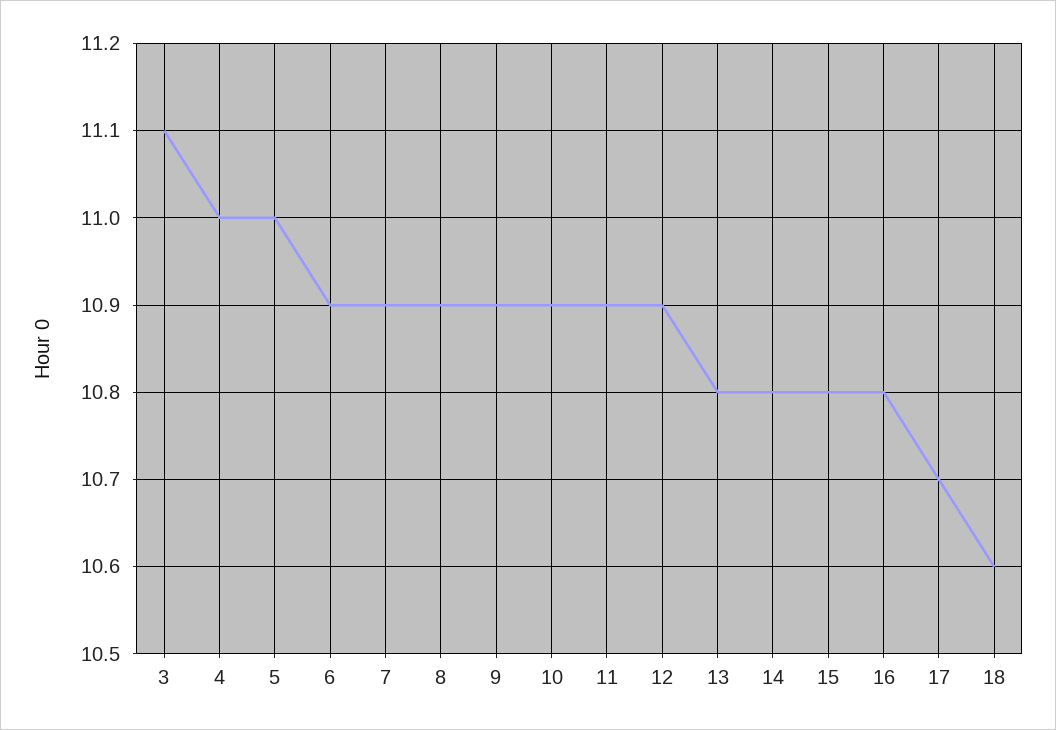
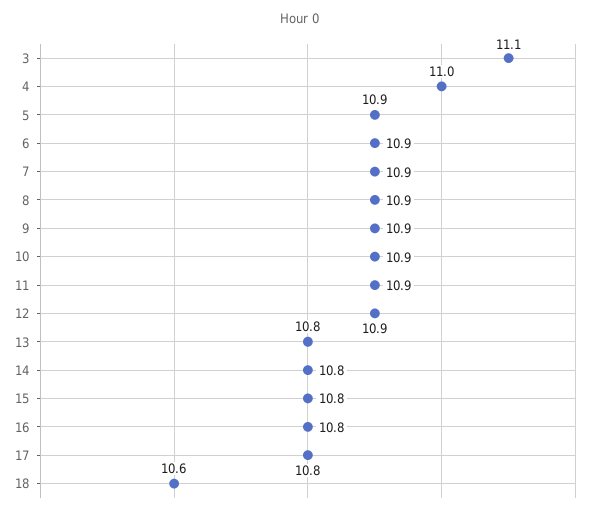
  {
    "3": 11.1,
    "4": 11,
-   "5": 11,
+   "5": 10.9,
    "6": 10.9,
    "7": 10.9,
    "8": 10.9,
    "9": 10.9,
    "10": 10.9,
    "11": 10.9,
    "12": 10.9,
    "13": 10.8,
    "14": 10.8,
    "15": 10.8,
    "16": 10.8,
-   "17": 10.7,
+   "17": 10.8,
    "18": 10.6
  }

